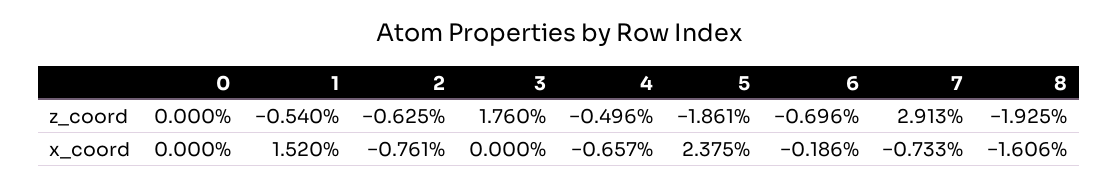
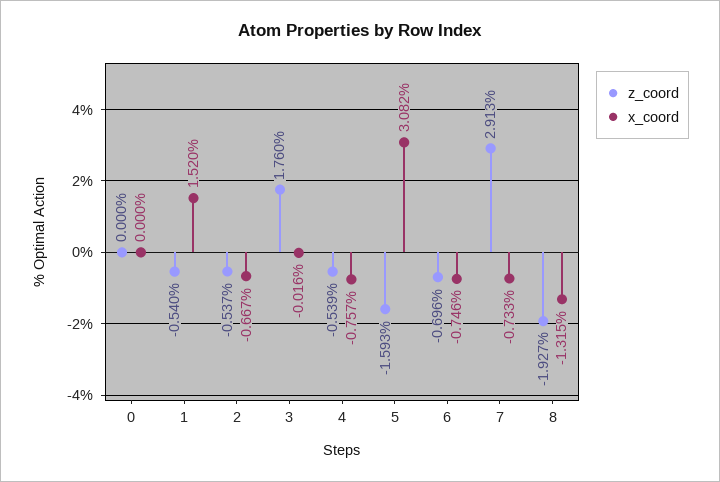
  {
    "z_coord": {
      "0": 0,
      "1": -0.54,
-     "2": -0.625,
+     "2": -0.537,
      "3": 1.76,
-     "4": -0.496,
+     "4": -0.539,
-     "5": -1.861,
+     "5": -1.593,
      "6": -0.696,
      "7": 2.913,
-     "8": -1.925
+     "8": -1.927
    },
    "x_coord": {
      "0": 0,
      "1": 1.52,
-     "2": -0.761,
+     "2": -0.667,
-     "3": 0,
+     "3": -0.016,
-     "4": -0.657,
+     "4": -0.757,
-     "5": 2.375,
+     "5": 3.082,
-     "6": -0.186,
+     "6": -0.746,
      "7": -0.733,
-     "8": -1.606
+     "8": -1.315
    }
  }

